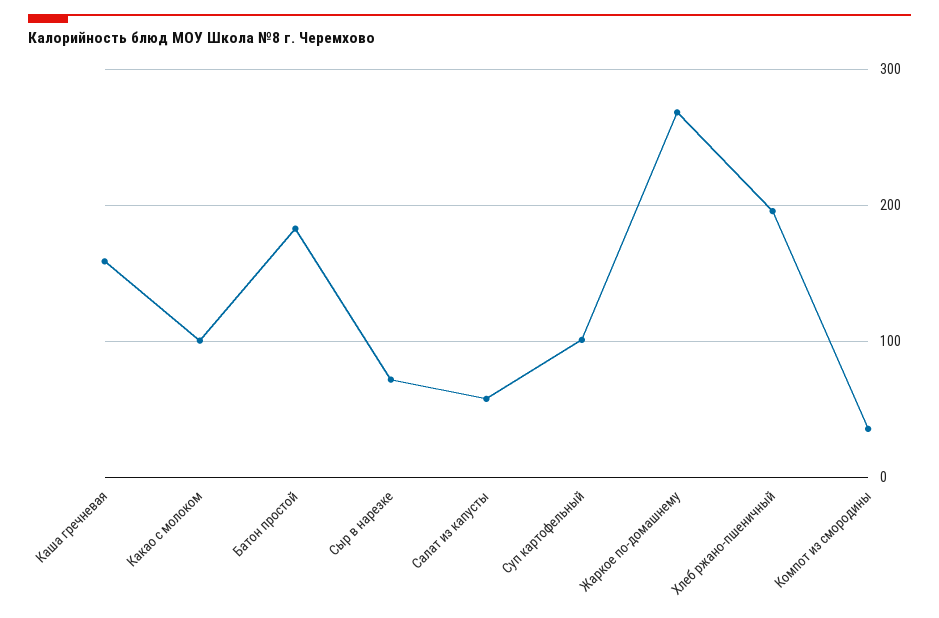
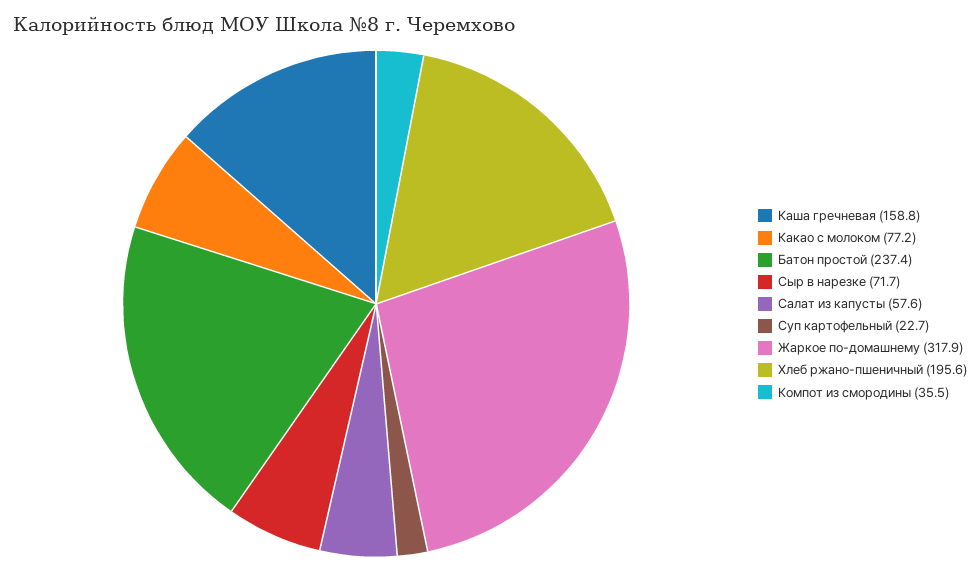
  {
    "Каша гречневая": 158.8,
-   "Какао с молоком": 100,
+   "Какао с молоком": 77.2,
-   "Батон простой": 180,
+   "Батон простой": 237.4,
    "Сыр в нарезке": 71.7,
    "Салат из капусты": 57.6,
-   "Суп картофельный": 100,
+   "Суп картофельный": 22.7,
-   "Жаркое по-домашнему": 270,
+   "Жаркое по-домашнему": 317.9,
    "Хлеб ржано-пшеничный": 195.6,
    "Компот из смородины": 35.5
  }

